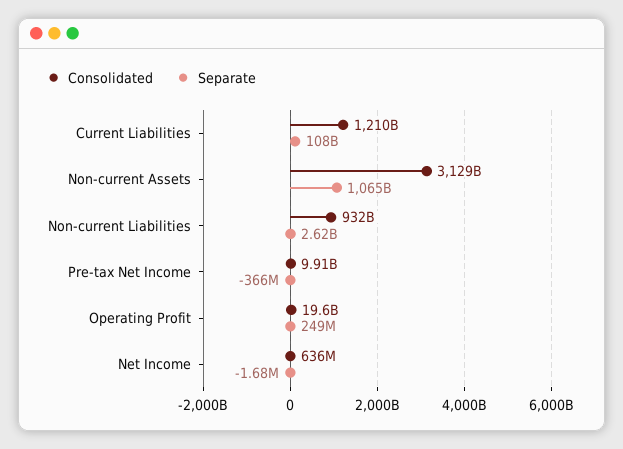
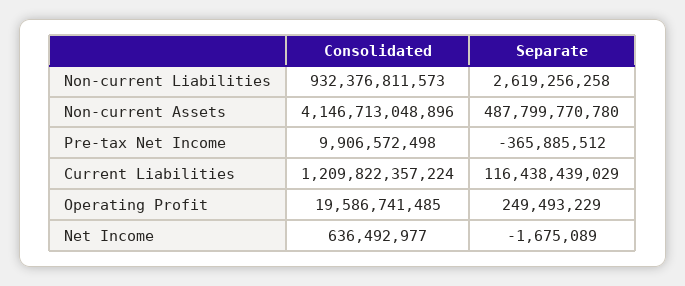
  {
    "Consolidated": {
      "Current Liabilities": 1209822357224,
-     "Non-current Assets": 3129000000000,
+     "Non-current Assets": 4146713048896,
      "Non-current Liabilities": 932376811573,
      "Pre-tax Net Income": 9906572498,
      "Operating Profit": 19586741485,
      "Net Income": 636492977
    },
    "Separate": {
-     "Current Liabilities": 108000000000,
+     "Current Liabilities": 116438439029,
-     "Non-current Assets": 1065000000000,
+     "Non-current Assets": 487799770780,
      "Non-current Liabilities": 2619256258,
      "Pre-tax Net Income": -365885512,
      "Operating Profit": 249493229,
      "Net Income": -1675089
    }
  }

